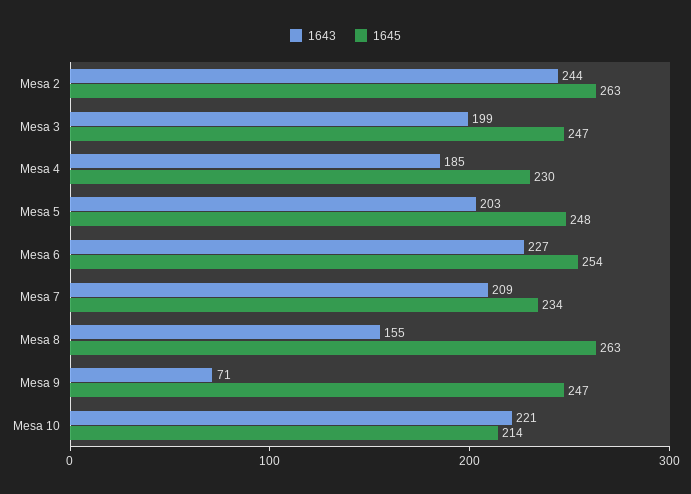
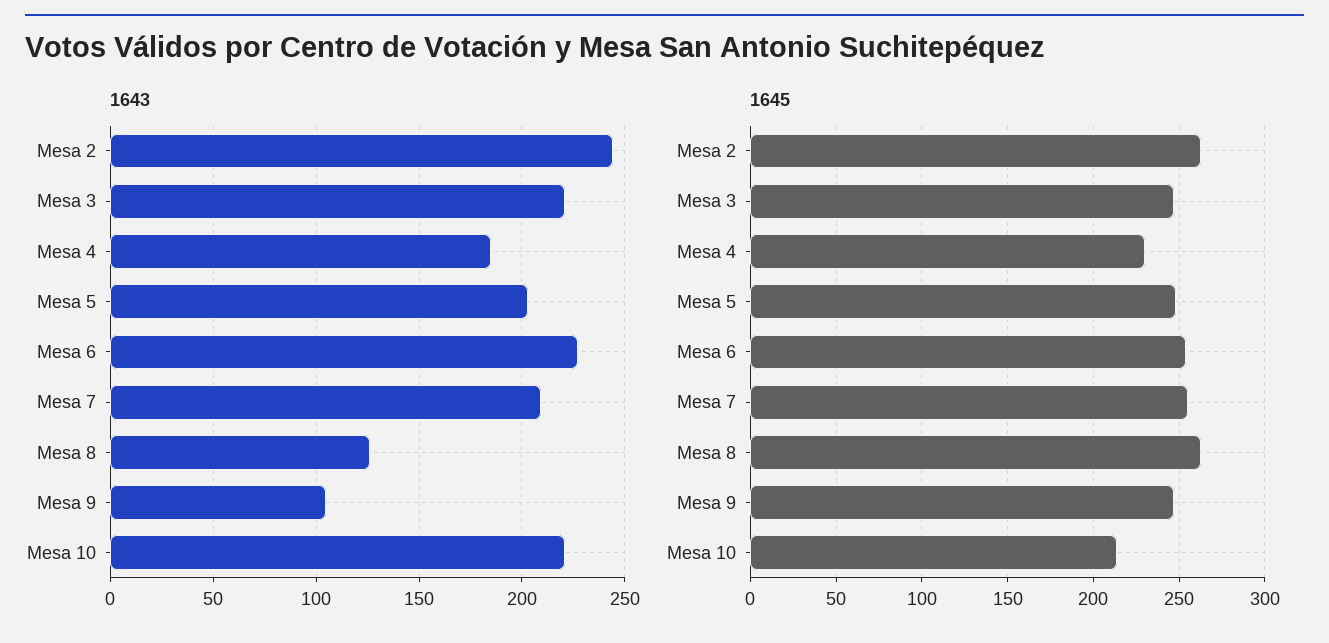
  {
    "1643": {
      "Mesa 2": 244,
-     "Mesa 3": 199,
+     "Mesa 3": 220,
      "Mesa 4": 185,
      "Mesa 5": 203,
      "Mesa 6": 227,
      "Mesa 7": 209,
-     "Mesa 8": 155,
+     "Mesa 8": 125,
-     "Mesa 9": 71,
+     "Mesa 9": 105,
      "Mesa 10": 221
    },
    "1645": {
      "Mesa 2": 263,
      "Mesa 3": 247,
      "Mesa 4": 230,
      "Mesa 5": 248,
      "Mesa 6": 254,
-     "Mesa 7": 234,
+     "Mesa 7": 255,
      "Mesa 8": 263,
      "Mesa 9": 247,
      "Mesa 10": 214
    }
  }

